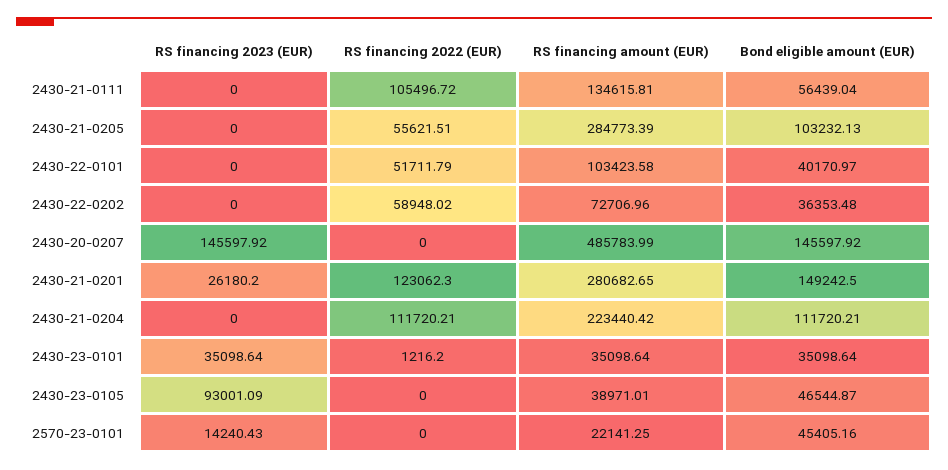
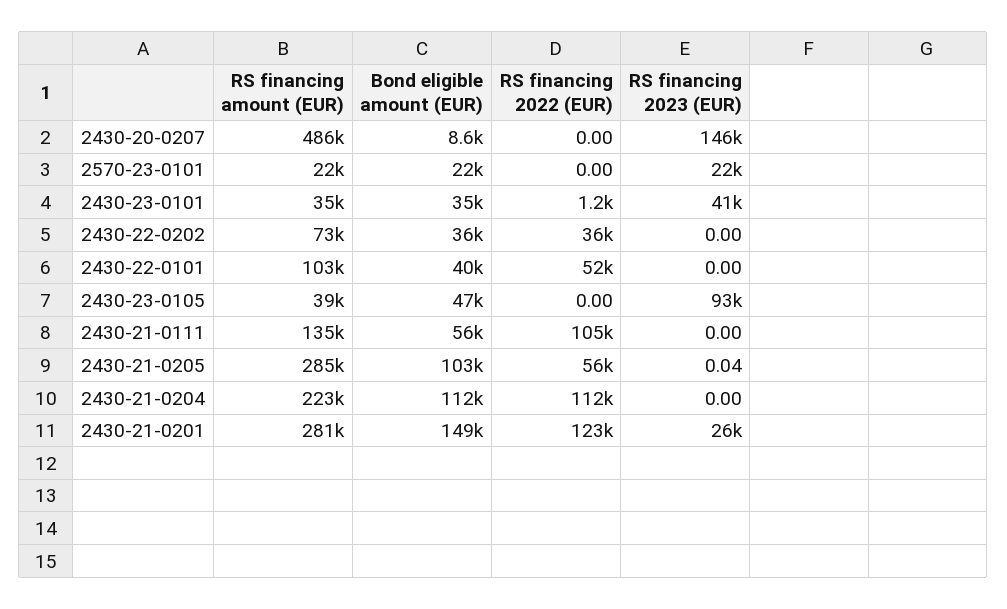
  {
    "RS financing 2023 (EUR)": {
      "2430-21-0111": 0,
-     "2430-21-0205": 0,
+     "2430-21-0205": 0.04,
      "2430-22-0101": 0,
      "2430-22-0202": 0,
      "2430-20-0207": 145597.92,
      "2430-21-0201": 26180.2,
      "2430-21-0204": 0,
-     "2430-23-0101": 35098.64,
+     "2430-23-0101": 41000,
      "2430-23-0105": 93001.09,
-     "2570-23-0101": 14240.43
+     "2570-23-0101": 22000
    },
    "RS financing 2022 (EUR)": {
      "2430-21-0111": 105496.72,
      "2430-21-0205": 55621.51,
      "2430-22-0101": 51711.79,
-     "2430-22-0202": 58948.02,
+     "2430-22-0202": 36000,
      "2430-20-0207": 0,
      "2430-21-0201": 123062.3,
      "2430-21-0204": 111720.21,
      "2430-23-0101": 1216.2,
      "2430-23-0105": 0,
      "2570-23-0101": 0
    },
    "RS financing amount (EUR)": {
      "2430-21-0111": 134615.81,
      "2430-21-0205": 284773.39,
      "2430-22-0101": 103423.58,
      "2430-22-0202": 72706.96,
      "2430-20-0207": 485783.99,
      "2430-21-0201": 280682.65,
      "2430-21-0204": 223440.42,
      "2430-23-0101": 35098.64,
      "2430-23-0105": 38971.01,
      "2570-23-0101": 22141.25
    },
    "Bond eligible amount (EUR)": {
      "2430-21-0111": 56439.04,
      "2430-21-0205": 103232.13,
      "2430-22-0101": 40170.97,
      "2430-22-0202": 36353.48,
-     "2430-20-0207": 145597.92,
+     "2430-20-0207": 8600,
      "2430-21-0201": 149242.5,
      "2430-21-0204": 111720.21,
      "2430-23-0101": 35098.64,
      "2430-23-0105": 46544.87,
-     "2570-23-0101": 45405.16
+     "2570-23-0101": 22000
    }
  }

